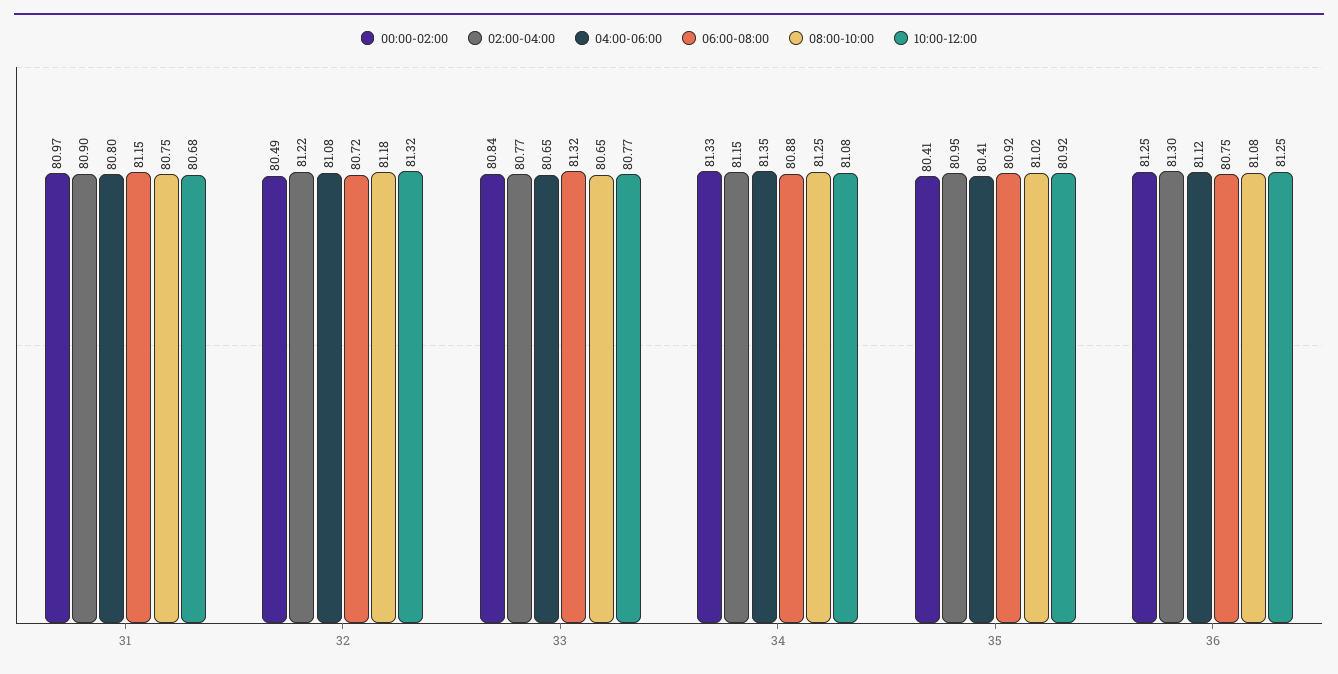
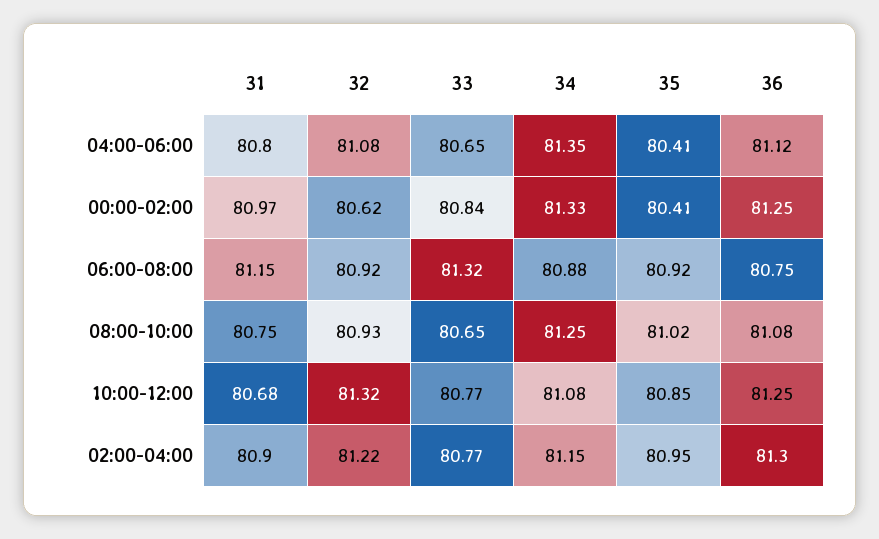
  {
    "00:00-02:00": {
      "31": 80.97,
-     "32": 80.49,
+     "32": 80.62,
      "33": 80.84,
      "34": 81.33,
      "35": 80.41,
      "36": 81.25
    },
    "02:00-04:00": {
      "31": 80.9,
      "32": 81.22,
      "33": 80.77,
      "34": 81.15,
      "35": 80.95,
      "36": 81.3
    },
    "04:00-06:00": {
      "31": 80.8,
      "32": 81.08,
      "33": 80.65,
      "34": 81.35,
      "35": 80.41,
      "36": 81.12
    },
    "06:00-08:00": {
      "31": 81.15,
-     "32": 80.72,
+     "32": 80.92,
      "33": 81.32,
      "34": 80.88,
      "35": 80.92,
      "36": 80.75
    },
    "08:00-10:00": {
      "31": 80.75,
-     "32": 81.18,
+     "32": 80.93,
      "33": 80.65,
      "34": 81.25,
      "35": 81.02,
      "36": 81.08
    },
    "10:00-12:00": {
      "31": 80.68,
      "32": 81.32,
      "33": 80.77,
      "34": 81.08,
-     "35": 80.92,
+     "35": 80.85,
      "36": 81.25
    }
  }

